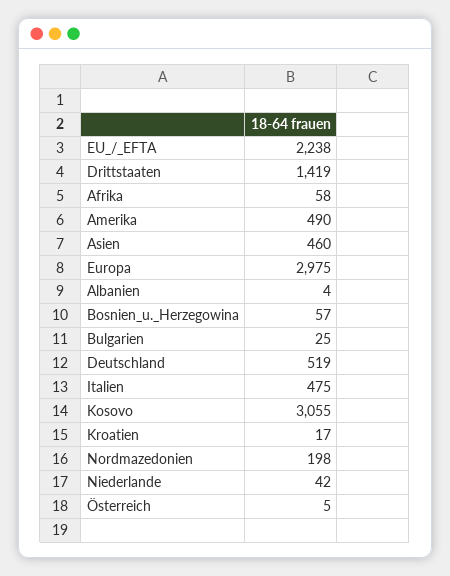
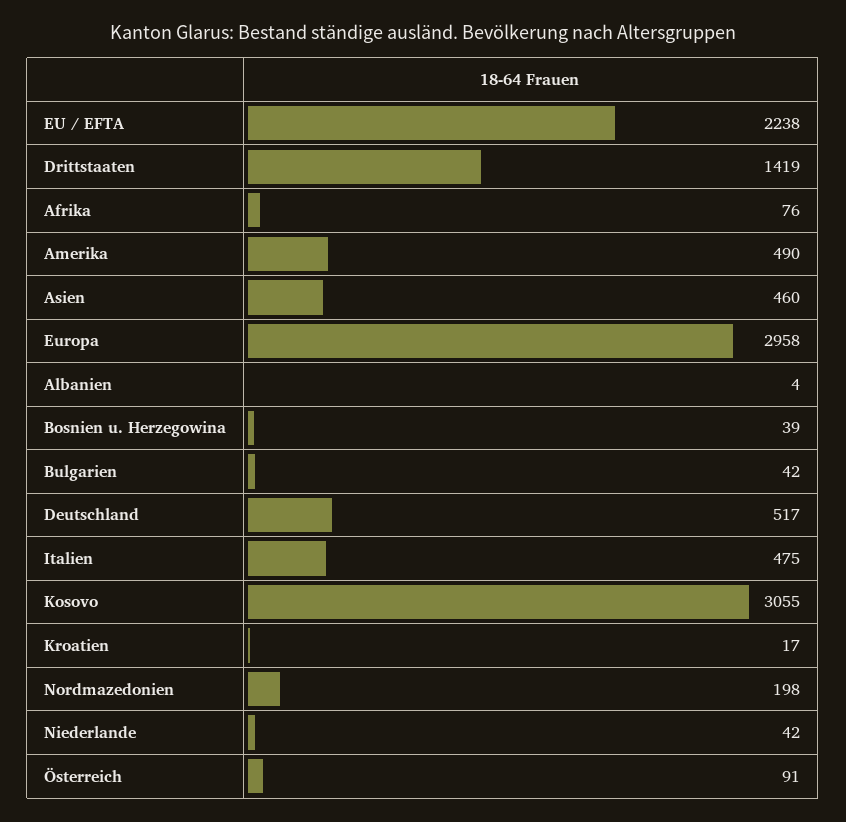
  {
    "EU_/_EFTA": 2238,
    "Drittstaaten": 1419,
-   "Afrika": 58,
+   "Afrika": 76,
    "Amerika": 490,
    "Asien": 460,
-   "Europa": 2975,
+   "Europa": 2958,
    "Albanien": 4,
-   "Bosnien_u._Herzegowina": 57,
+   "Bosnien_u._Herzegowina": 39,
-   "Bulgarien": 25,
+   "Bulgarien": 42,
-   "Deutschland": 519,
+   "Deutschland": 517,
    "Italien": 475,
    "Kosovo": 3055,
    "Kroatien": 17,
    "Nordmazedonien": 198,
    "Niederlande": 42,
-   "Österreich": 5
+   "Österreich": 91
  }

